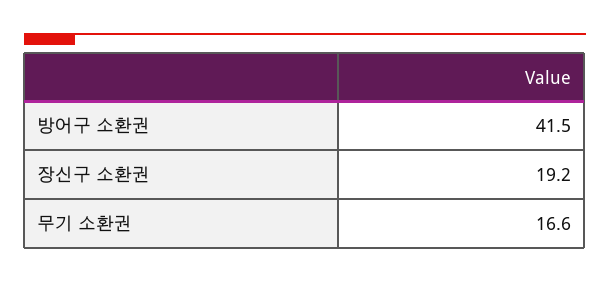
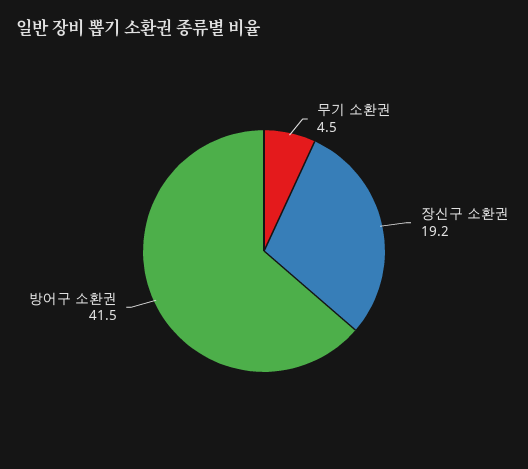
  {
    "방어구 소환권": 41.5,
    "장신구 소환권": 19.2,
-   "무기 소환권": 16.6
+   "무기 소환권": 4.5
  }

